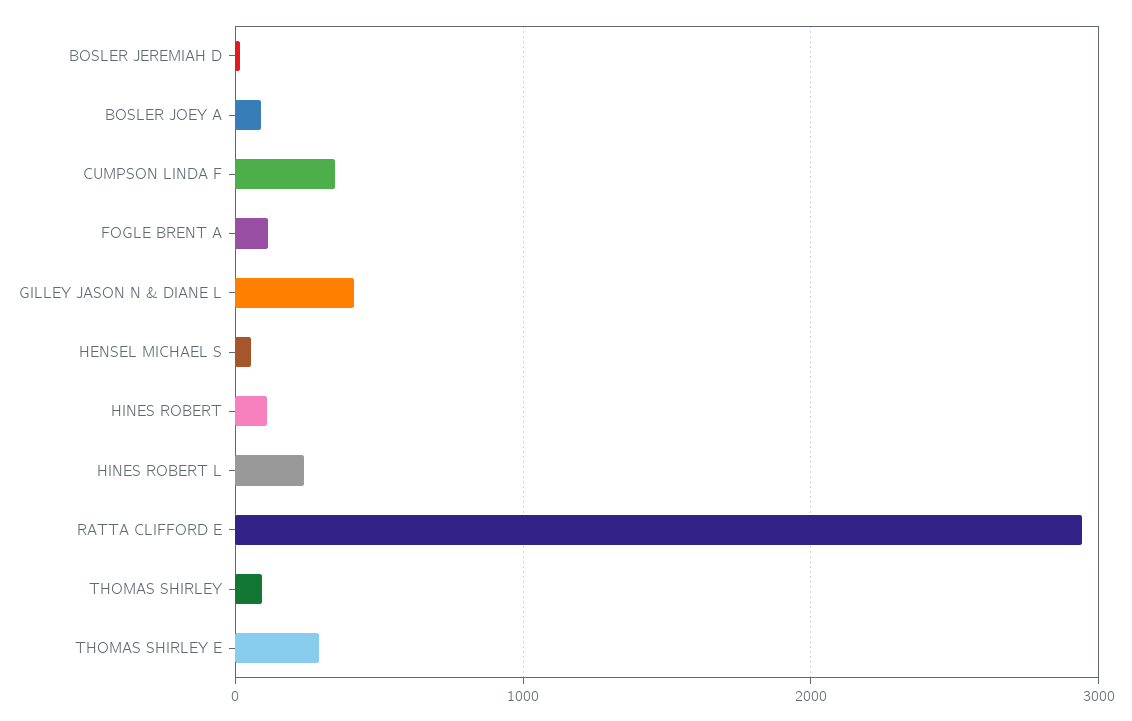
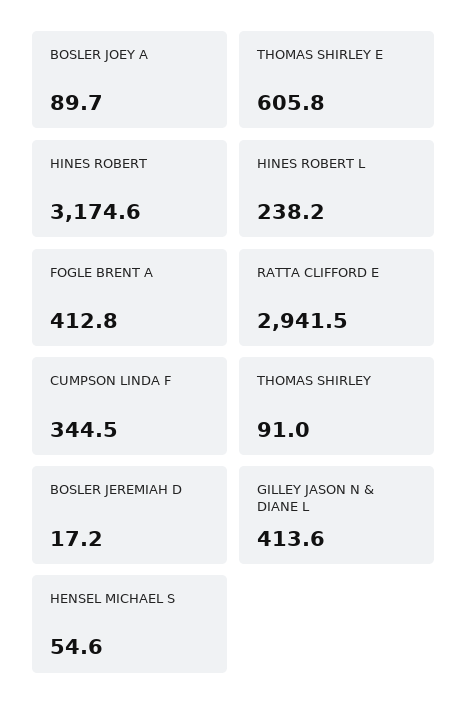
  {
    "BOSLER JEREMIAH D": 17.2,
    "BOSLER JOEY A": 89.7,
    "CUMPSON LINDA F": 344.5,
-   "FOGLE BRENT A": 100,
+   "FOGLE BRENT A": 412.8,
    "GILLEY JASON N & DIANE L": 413.6,
    "HENSEL MICHAEL S": 54.6,
-   "HINES ROBERT": 100,
+   "HINES ROBERT": 3174.6,
    "HINES ROBERT L": 238.2,
    "RATTA CLIFFORD E": 2941.5,
    "THOMAS SHIRLEY": 91,
-   "THOMAS SHIRLEY E": 300
+   "THOMAS SHIRLEY E": 605.8
  }

